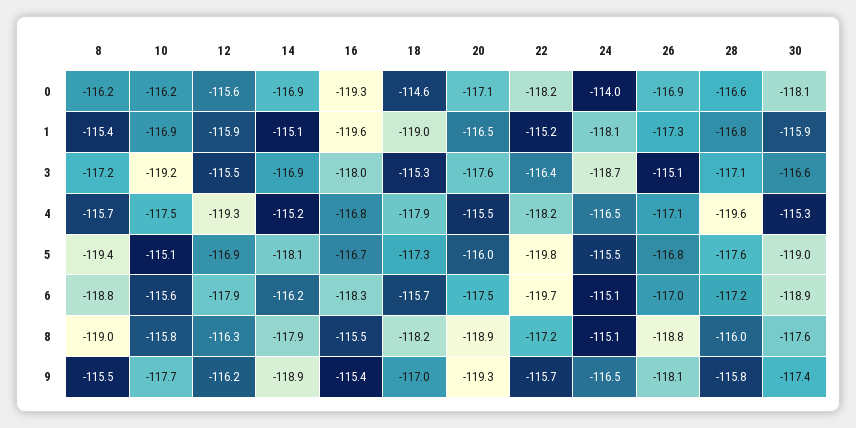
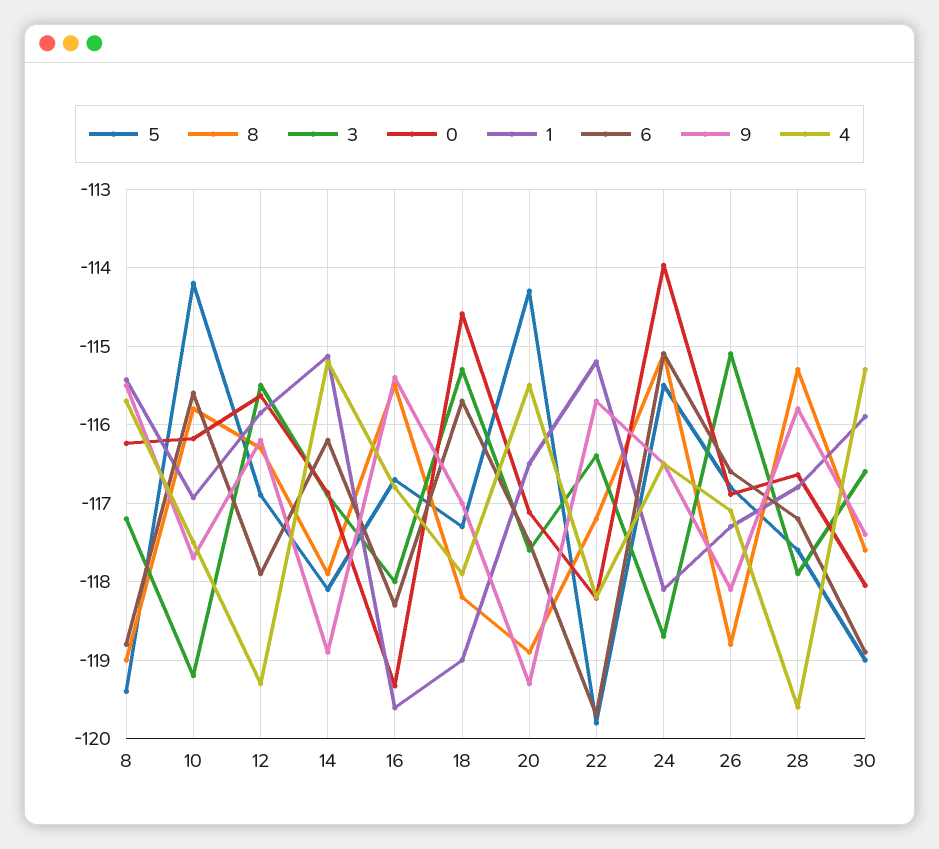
  {
    "0": {
      "8": -116.2,
      "10": -116.2,
      "12": -115.6,
      "14": -116.9,
      "16": -119.3,
      "18": -114.6,
      "20": -117.1,
      "22": -118.2,
      "24": -114,
      "26": -116.9,
      "28": -116.6,
      "30": -118.1
    },
    "1": {
      "8": -115.4,
      "10": -116.9,
      "12": -115.9,
      "14": -115.1,
      "16": -119.6,
      "18": -119,
      "20": -116.5,
      "22": -115.2,
      "24": -118.1,
      "26": -117.3,
      "28": -116.8,
      "30": -115.9
    },
    "3": {
      "8": -117.2,
      "10": -119.2,
      "12": -115.5,
      "14": -116.9,
      "16": -118,
      "18": -115.3,
      "20": -117.6,
      "22": -116.4,
      "24": -118.7,
      "26": -115.1,
-     "28": -117.1,
+     "28": -117.9,
      "30": -116.6
    },
    "4": {
      "8": -115.7,
      "10": -117.5,
      "12": -119.3,
      "14": -115.2,
      "16": -116.8,
      "18": -117.9,
      "20": -115.5,
      "22": -118.2,
      "24": -116.5,
      "26": -117.1,
      "28": -119.6,
      "30": -115.3
    },
    "5": {
      "8": -119.4,
-     "10": -115.1,
+     "10": -114.2,
      "12": -116.9,
      "14": -118.1,
      "16": -116.7,
      "18": -117.3,
-     "20": -116,
+     "20": -114.3,
      "22": -119.8,
      "24": -115.5,
      "26": -116.8,
      "28": -117.6,
      "30": -119
    },
    "6": {
      "8": -118.8,
      "10": -115.6,
      "12": -117.9,
      "14": -116.2,
      "16": -118.3,
      "18": -115.7,
      "20": -117.5,
      "22": -119.7,
      "24": -115.1,
-     "26": -117,
+     "26": -116.6,
      "28": -117.2,
      "30": -118.9
    },
    "8": {
      "8": -119,
      "10": -115.8,
      "12": -116.3,
      "14": -117.9,
      "16": -115.5,
      "18": -118.2,
      "20": -118.9,
      "22": -117.2,
      "24": -115.1,
      "26": -118.8,
-     "28": -116,
+     "28": -115.3,
      "30": -117.6
    },
    "9": {
      "8": -115.5,
      "10": -117.7,
      "12": -116.2,
      "14": -118.9,
      "16": -115.4,
      "18": -117,
      "20": -119.3,
      "22": -115.7,
      "24": -116.5,
      "26": -118.1,
      "28": -115.8,
      "30": -117.4
    }
  }

